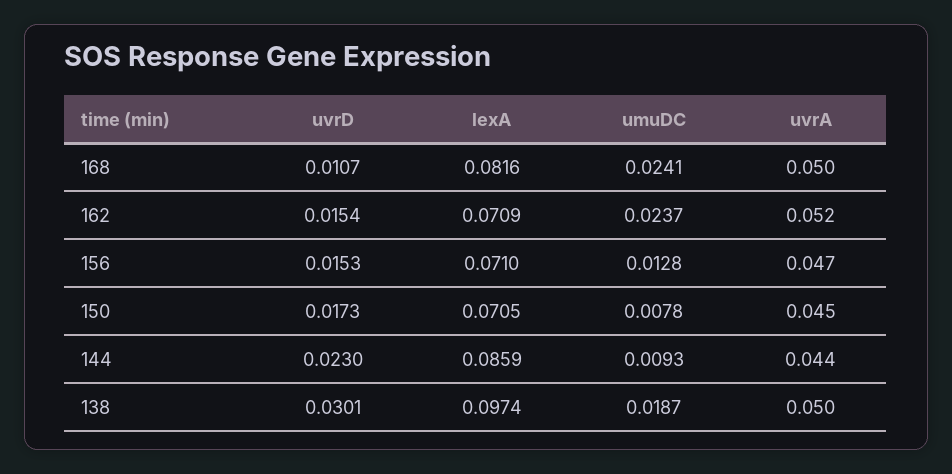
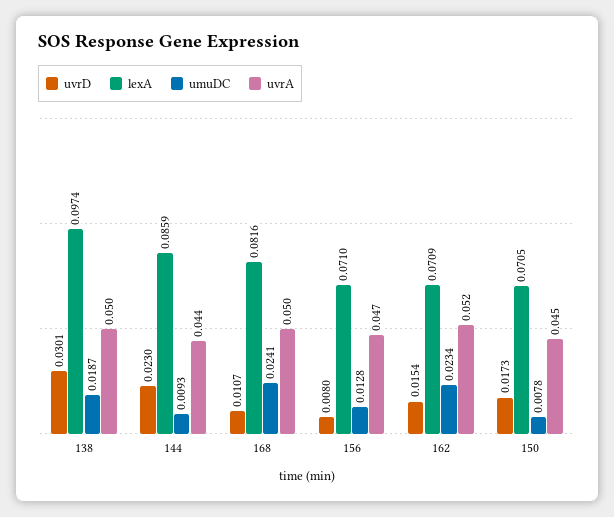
  {
    "uvrD": {
      "168": 0.0107,
      "162": 0.0154,
-     "156": 0.0153,
+     "156": 0.008,
      "150": 0.0173,
      "144": 0.023,
      "138": 0.0301
    },
    "lexA": {
      "168": 0.0816,
      "162": 0.0709,
      "156": 0.071,
      "150": 0.0705,
      "144": 0.0859,
      "138": 0.0974
    },
    "umuDC": {
      "168": 0.0241,
-     "162": 0.0237,
+     "162": 0.0234,
      "156": 0.0128,
      "150": 0.0078,
      "144": 0.0093,
      "138": 0.0187
    },
    "uvrA": {
      "168": 0.05,
      "162": 0.052,
      "156": 0.047,
      "150": 0.045,
      "144": 0.044,
      "138": 0.05
    }
  }

